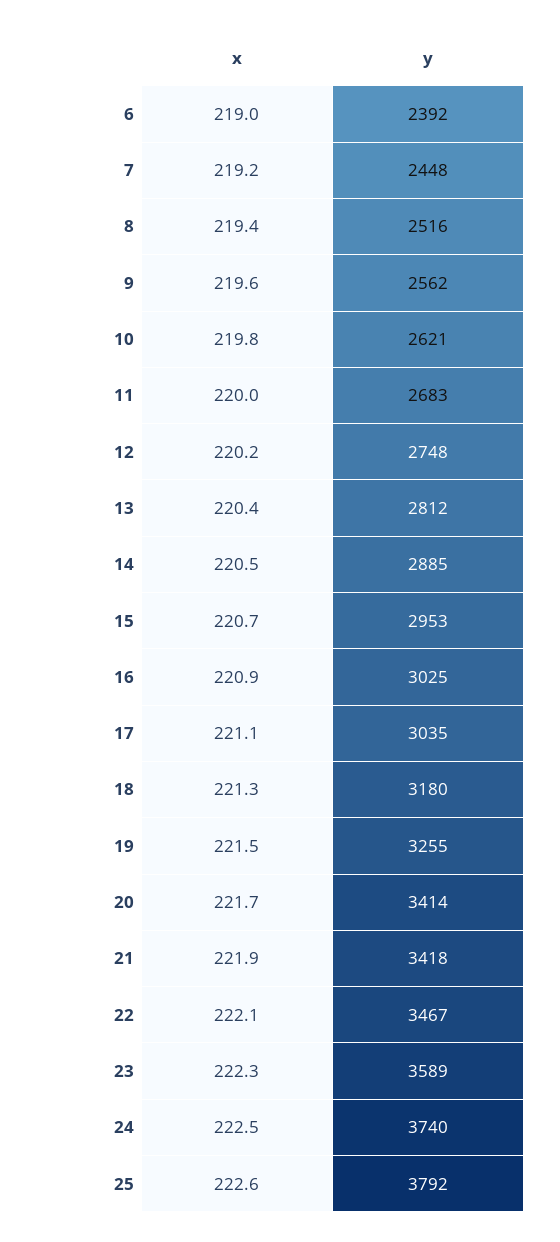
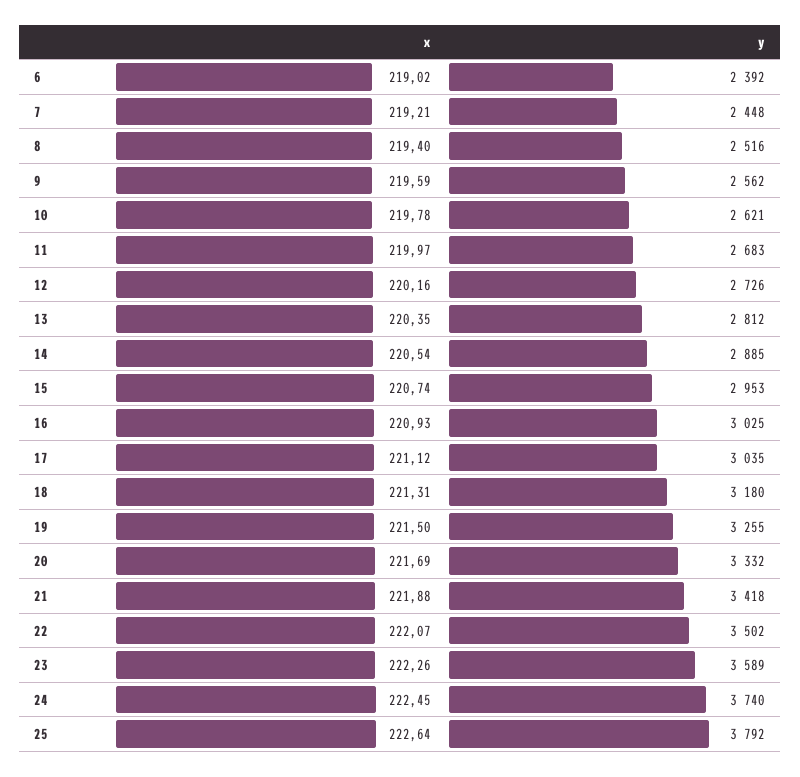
  {
    "x": {
      "6": 219.02,
      "7": 219.21,
      "8": 219.4,
      "9": 219.59,
      "10": 219.78,
      "11": 219.97,
      "12": 220.16,
      "13": 220.35,
      "14": 220.54,
      "15": 220.74,
      "16": 220.93,
      "17": 221.12,
      "18": 221.31,
      "19": 221.5,
      "20": 221.69,
      "21": 221.88,
      "22": 222.07,
      "23": 222.26,
      "24": 222.45,
      "25": 222.64
    },
    "y": {
      "6": 2392,
      "7": 2448,
      "8": 2516,
      "9": 2562,
      "10": 2621,
      "11": 2683,
-     "12": 2748,
+     "12": 2726,
      "13": 2812,
      "14": 2885,
      "15": 2953,
      "16": 3025,
      "17": 3035,
      "18": 3180,
      "19": 3255,
-     "20": 3414,
+     "20": 3332,
      "21": 3418,
-     "22": 3467,
+     "22": 3502,
      "23": 3589,
      "24": 3740,
      "25": 3792
    }
  }

